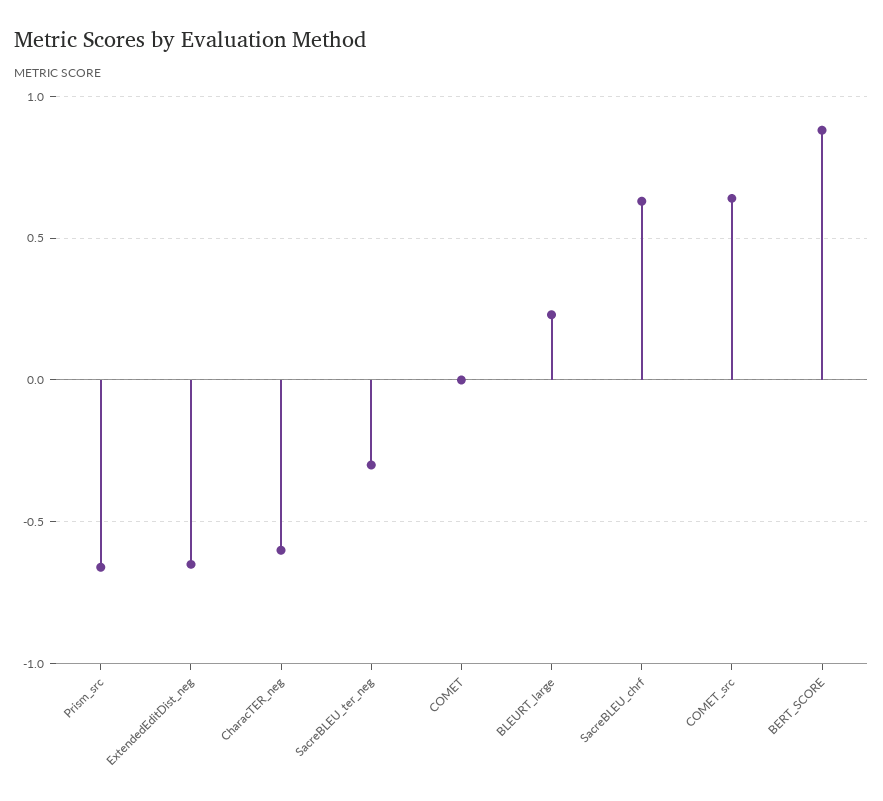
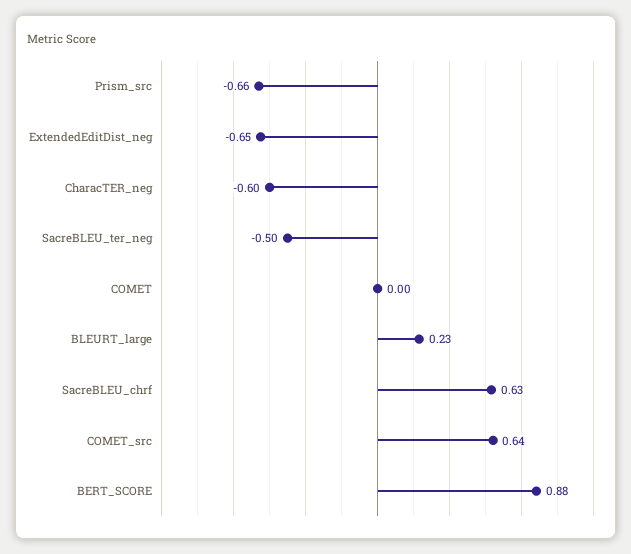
  {
    "Prism_src": -0.66,
    "ExtendedEditDist_neg": -0.65,
    "CharacTER_neg": -0.6,
-   "SacreBLEU_ter_neg": -0.3,
+   "SacreBLEU_ter_neg": -0.5,
    "COMET": 0,
    "BLEURT_large": 0.23,
    "SacreBLEU_chrf": 0.63,
    "COMET_src": 0.64,
    "BERT_SCORE": 0.88
  }

